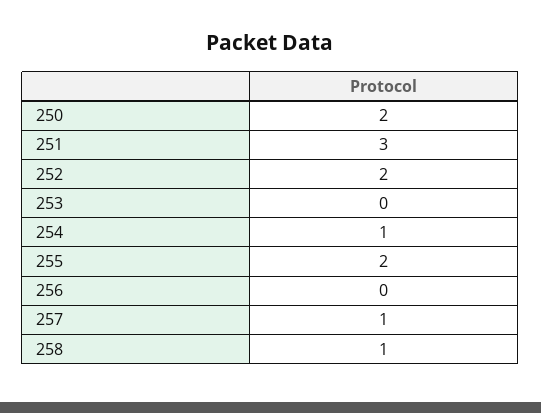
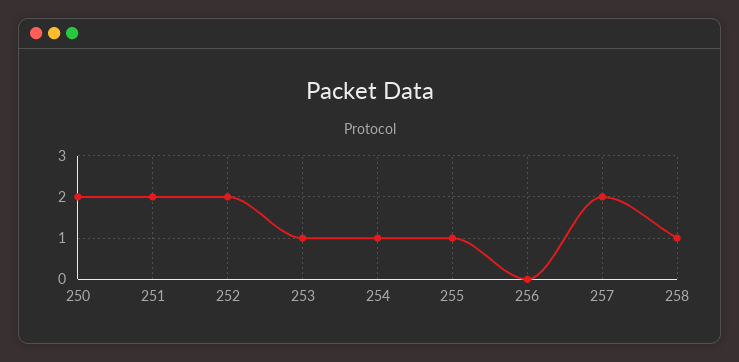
  {
    "250": 2,
-   "251": 3,
+   "251": 2,
    "252": 2,
-   "253": 0,
+   "253": 1,
    "254": 1,
-   "255": 2,
+   "255": 1,
    "256": 0,
-   "257": 1,
+   "257": 2,
    "258": 1
  }

